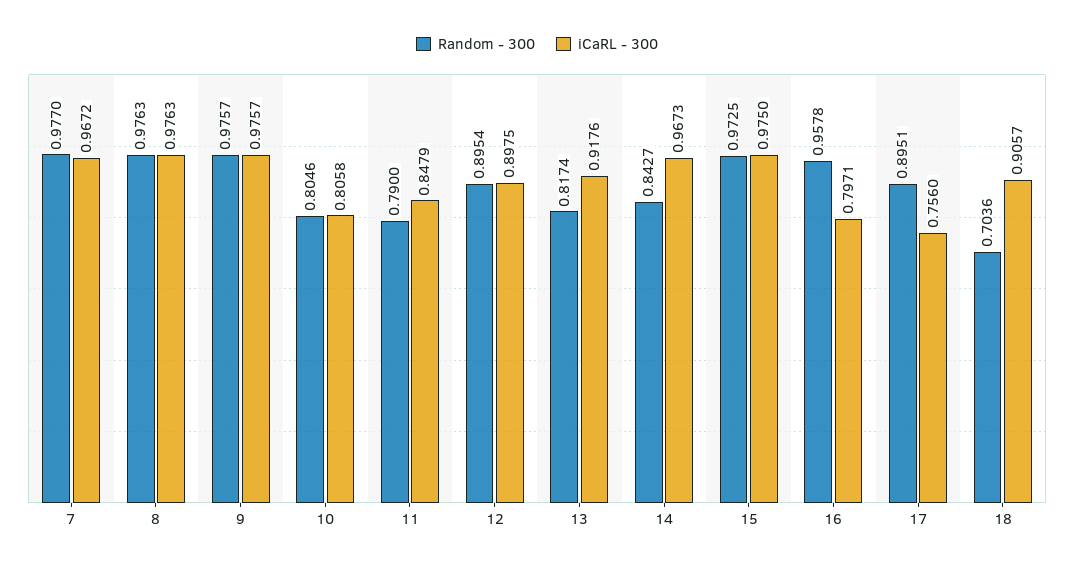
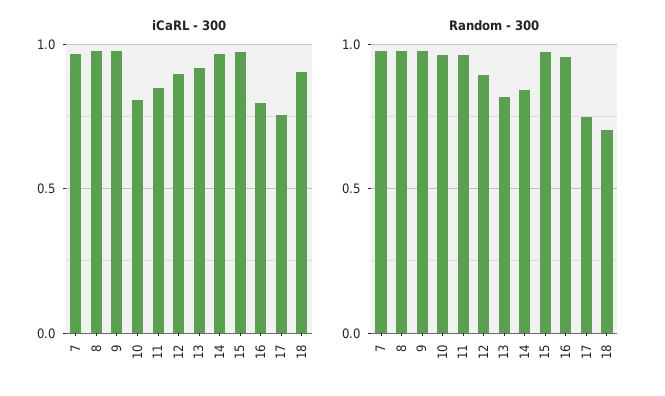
  {
    "Random - 300": {
      "7": 0.977,
      "8": 0.9763,
      "9": 0.9757,
-     "10": 0.8046,
+     "10": 0.95,
-     "11": 0.79,
+     "11": 0.95,
      "12": 0.8954,
      "13": 0.8174,
      "14": 0.8427,
      "15": 0.9725,
      "16": 0.9578,
-     "17": 0.8951,
+     "17": 0.75,
      "18": 0.7036
    },
    "iCaRL - 300": {
      "7": 0.9672,
      "8": 0.9763,
      "9": 0.9757,
      "10": 0.8058,
      "11": 0.8479,
      "12": 0.8975,
      "13": 0.9176,
      "14": 0.9673,
      "15": 0.975,
      "16": 0.7971,
      "17": 0.756,
      "18": 0.9057
    }
  }

